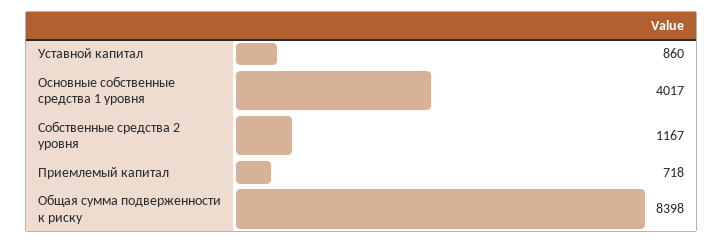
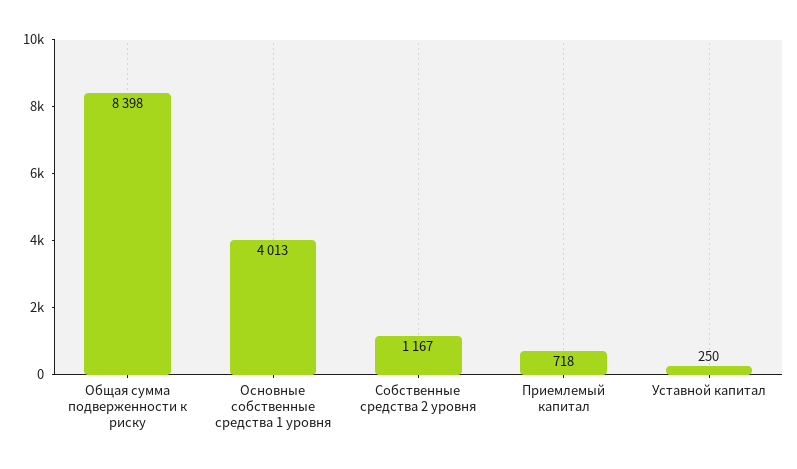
  {
-   "Уставной капитал": 860,
+   "Уставной капитал": 250,
-   "Основные собственные средства 1 уровня": 4017,
+   "Основные собственные средства 1 уровня": 4013,
    "Собственные средства 2 уровня": 1167,
    "Приемлемый капитал": 718,
    "Общая сумма подверженности к риску": 8398
  }

